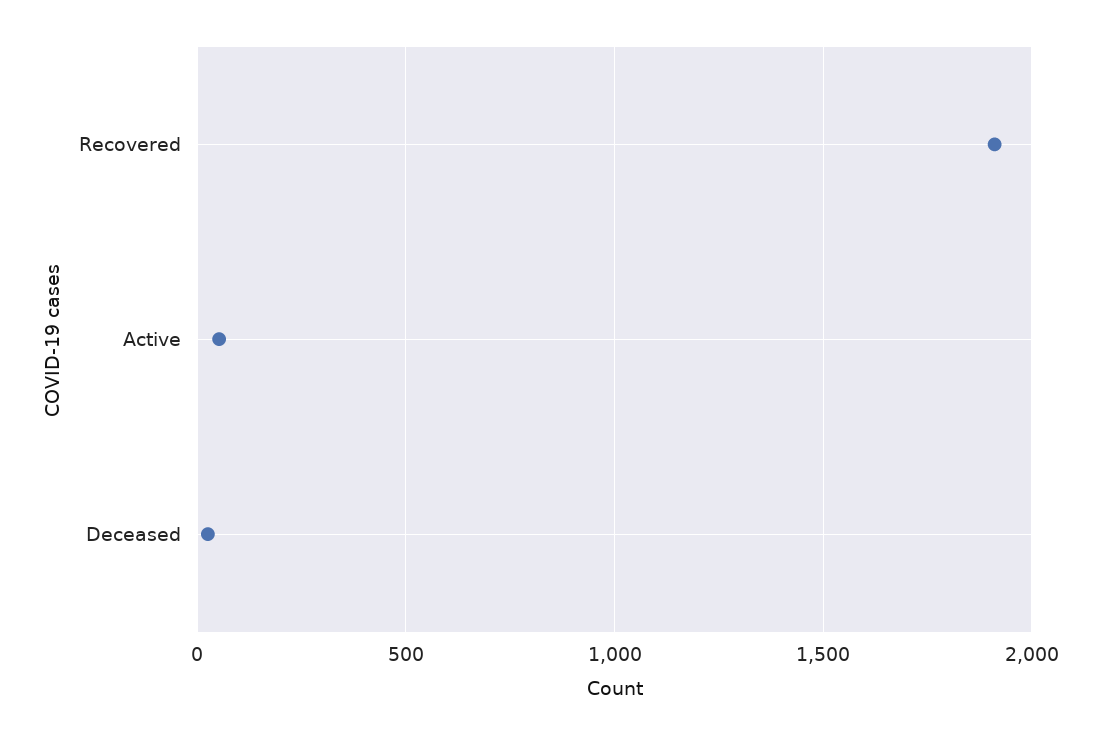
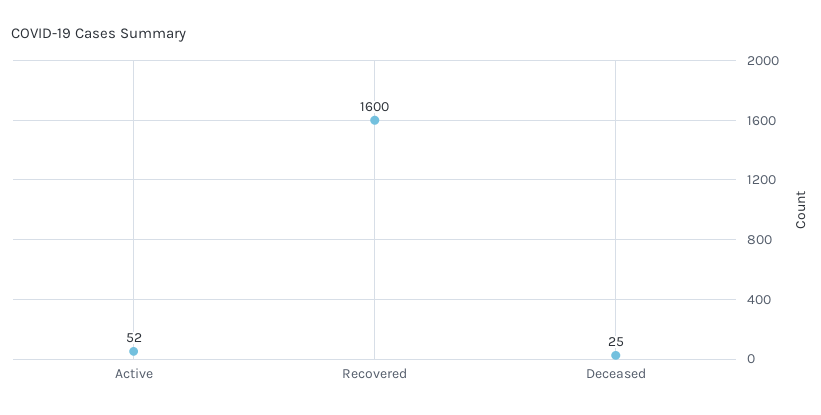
  {
-   "Recovered": 1900,
+   "Recovered": 1600,
    "Active": 52,
    "Deceased": 25
  }

